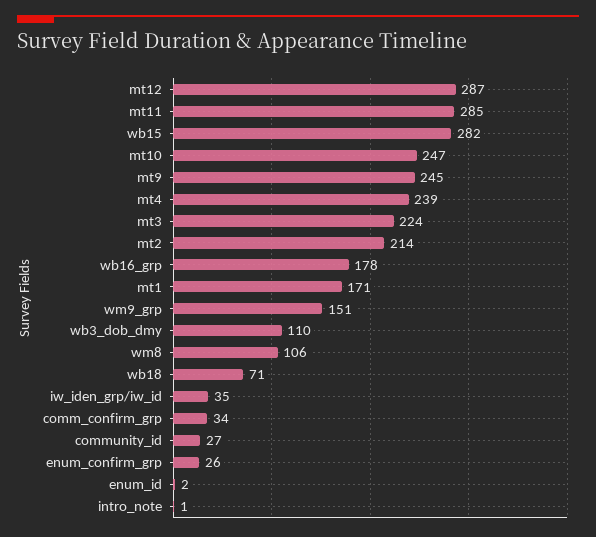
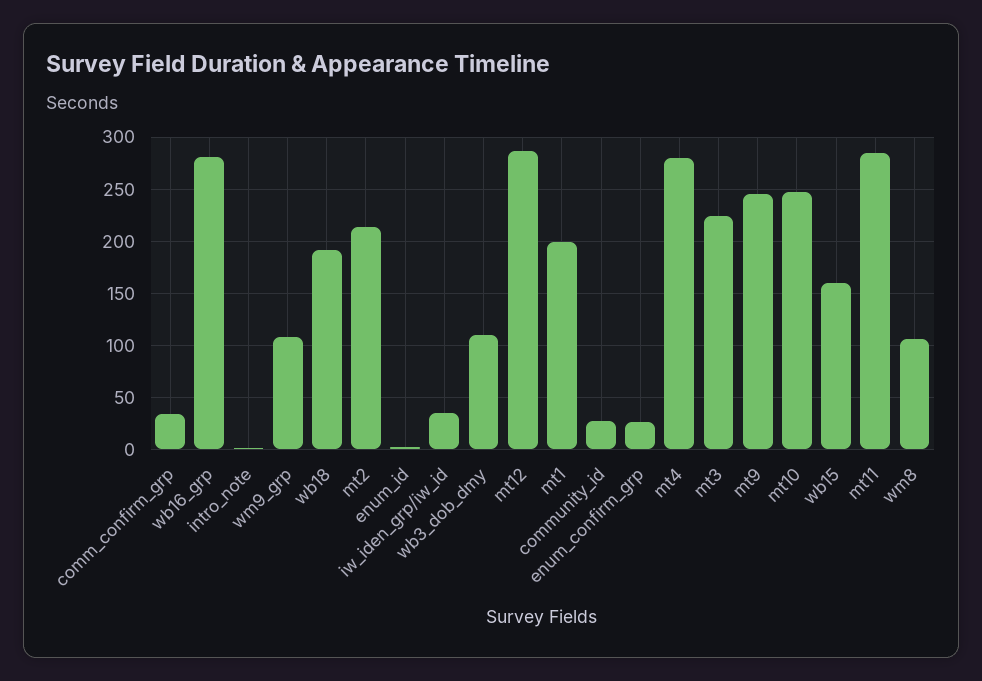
  {
    "mt12": 287,
    "mt11": 285,
-   "wb15": 282,
+   "wb15": 160,
    "mt10": 247,
    "mt9": 245,
-   "mt4": 239,
+   "mt4": 280,
    "mt3": 224,
    "mt2": 214,
-   "wb16_grp": 178,
+   "wb16_grp": 280,
-   "mt1": 171,
+   "mt1": 200,
-   "wm9_grp": 151,
+   "wm9_grp": 110,
    "wb3_dob_dmy": 110,
    "wm8": 106,
-   "wb18": 71,
+   "wb18": 190,
    "iw_iden_grp/iw_id": 35,
    "comm_confirm_grp": 34,
    "community_id": 27,
    "enum_confirm_grp": 26,
    "enum_id": 2,
    "intro_note": 1
  }

